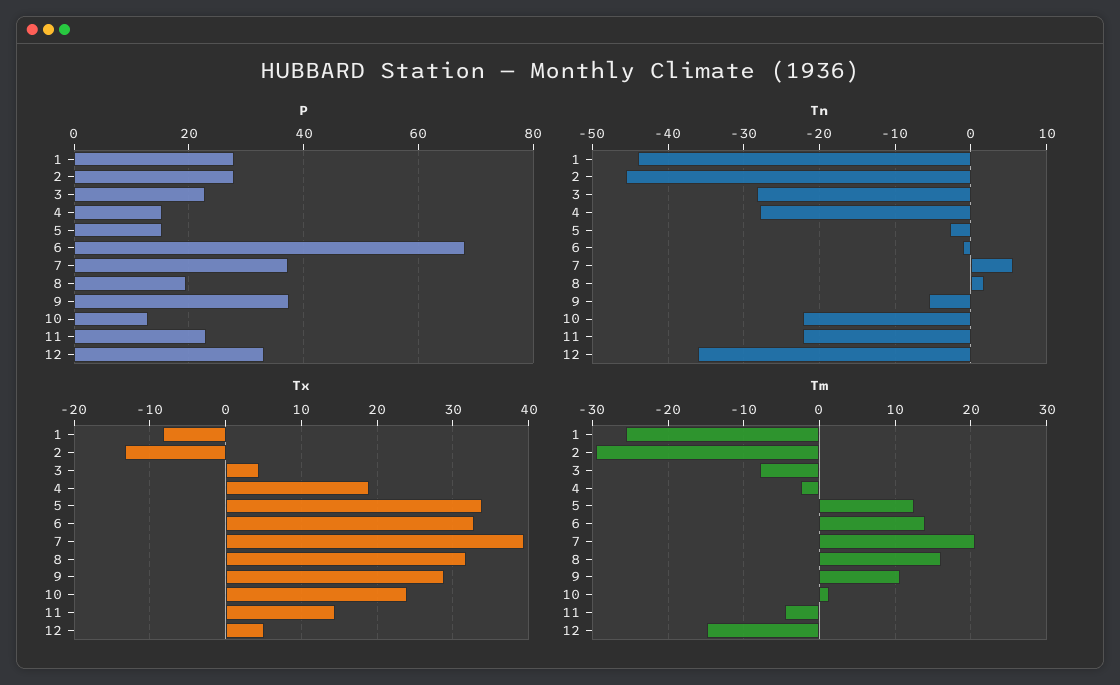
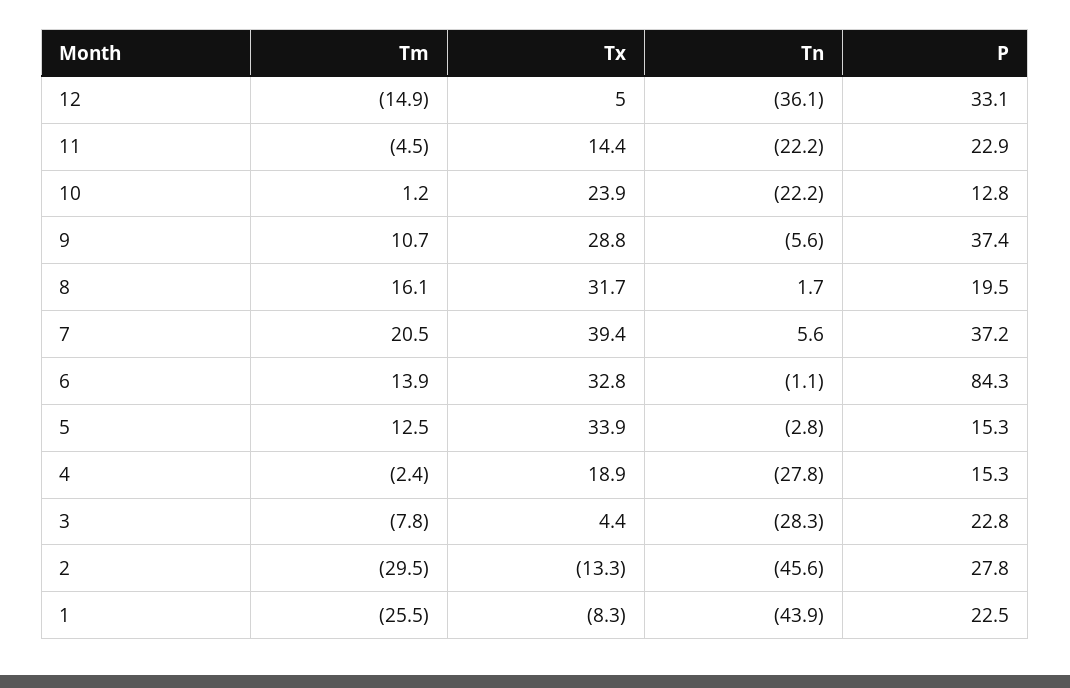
  {
    "P": {
-     "1": 28,
+     "1": 22.5,
      "2": 27.8,
      "3": 22.8,
      "4": 15.3,
      "5": 15.3,
-     "6": 68,
+     "6": 84.3,
      "7": 37.2,
      "8": 19.5,
      "9": 37.4,
      "10": 12.8,
      "11": 22.9,
      "12": 33.1
    },
    "Tn": {
      "1": -43.9,
      "2": -45.6,
      "3": -28.3,
      "4": -27.8,
      "5": -2.8,
      "6": -1.1,
      "7": 5.6,
      "8": 1.7,
      "9": -5.6,
      "10": -22.2,
      "11": -22.2,
      "12": -36.1
    },
    "Tx": {
      "1": -8.3,
      "2": -13.3,
      "3": 4.4,
      "4": 18.9,
      "5": 33.9,
      "6": 32.8,
      "7": 39.4,
      "8": 31.7,
      "9": 28.8,
      "10": 23.9,
      "11": 14.4,
      "12": 5
    },
    "Tm": {
      "1": -25.5,
      "2": -29.5,
      "3": -7.8,
      "4": -2.4,
      "5": 12.5,
      "6": 13.9,
      "7": 20.5,
      "8": 16.1,
      "9": 10.7,
      "10": 1.2,
      "11": -4.5,
      "12": -14.9
    }
  }

